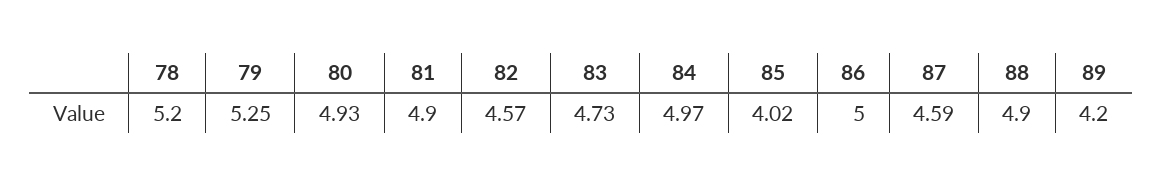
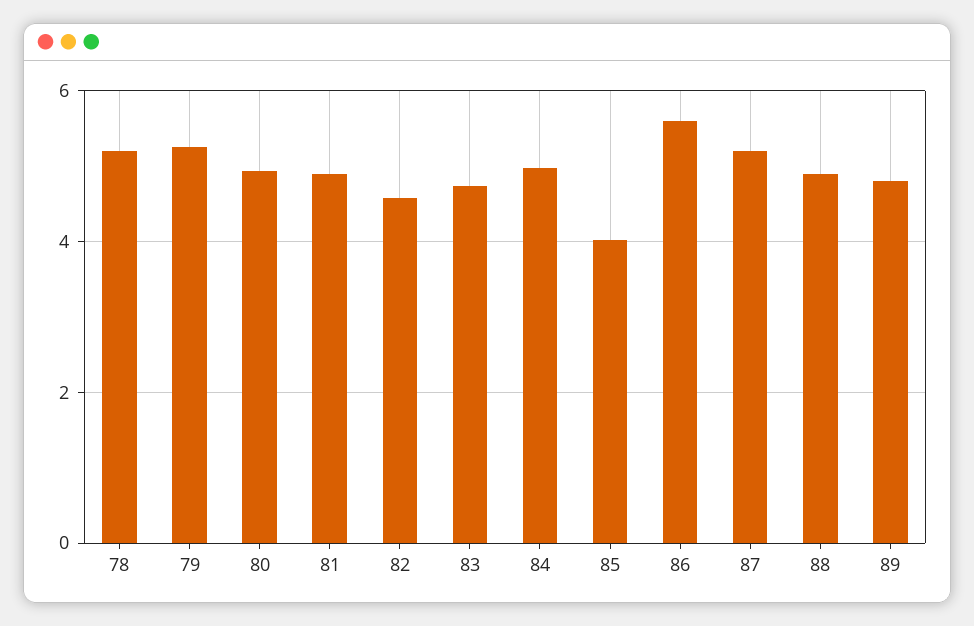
  {
    "78": 5.2,
    "79": 5.25,
    "80": 4.93,
    "81": 4.9,
    "82": 4.57,
    "83": 4.73,
    "84": 4.97,
    "85": 4.02,
-   "86": 5,
+   "86": 5.6,
-   "87": 4.59,
+   "87": 5.2,
    "88": 4.9,
-   "89": 4.2
+   "89": 4.8
  }

